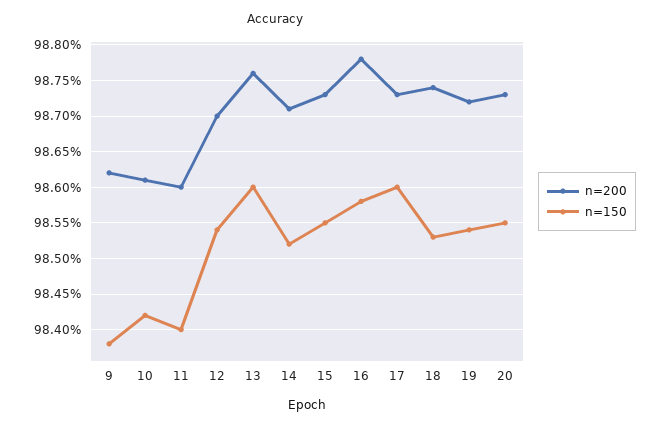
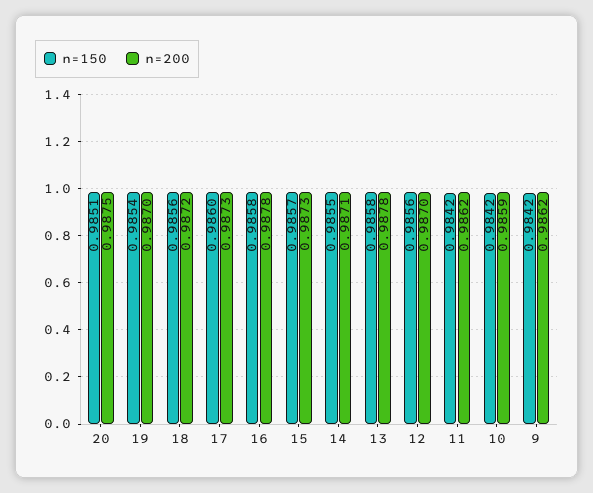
  {
    "n=200": {
      "9": 0.9862,
-     "10": 0.9861,
+     "10": 0.9859,
-     "11": 0.986,
+     "11": 0.9862,
      "12": 0.987,
-     "13": 0.9876,
+     "13": 0.9878,
      "14": 0.9871,
      "15": 0.9873,
      "16": 0.9878,
      "17": 0.9873,
-     "18": 0.9874,
+     "18": 0.9872,
-     "19": 0.9872,
+     "19": 0.987,
-     "20": 0.9873
+     "20": 0.9875
    },
    "n=150": {
-     "9": 0.9838,
+     "9": 0.9842,
      "10": 0.9842,
-     "11": 0.984,
+     "11": 0.9842,
-     "12": 0.9854,
+     "12": 0.9856,
-     "13": 0.986,
+     "13": 0.9858,
-     "14": 0.9852,
+     "14": 0.9855,
-     "15": 0.9855,
+     "15": 0.9857,
      "16": 0.9858,
      "17": 0.986,
-     "18": 0.9853,
+     "18": 0.9856,
      "19": 0.9854,
-     "20": 0.9855
+     "20": 0.9851
    }
  }

